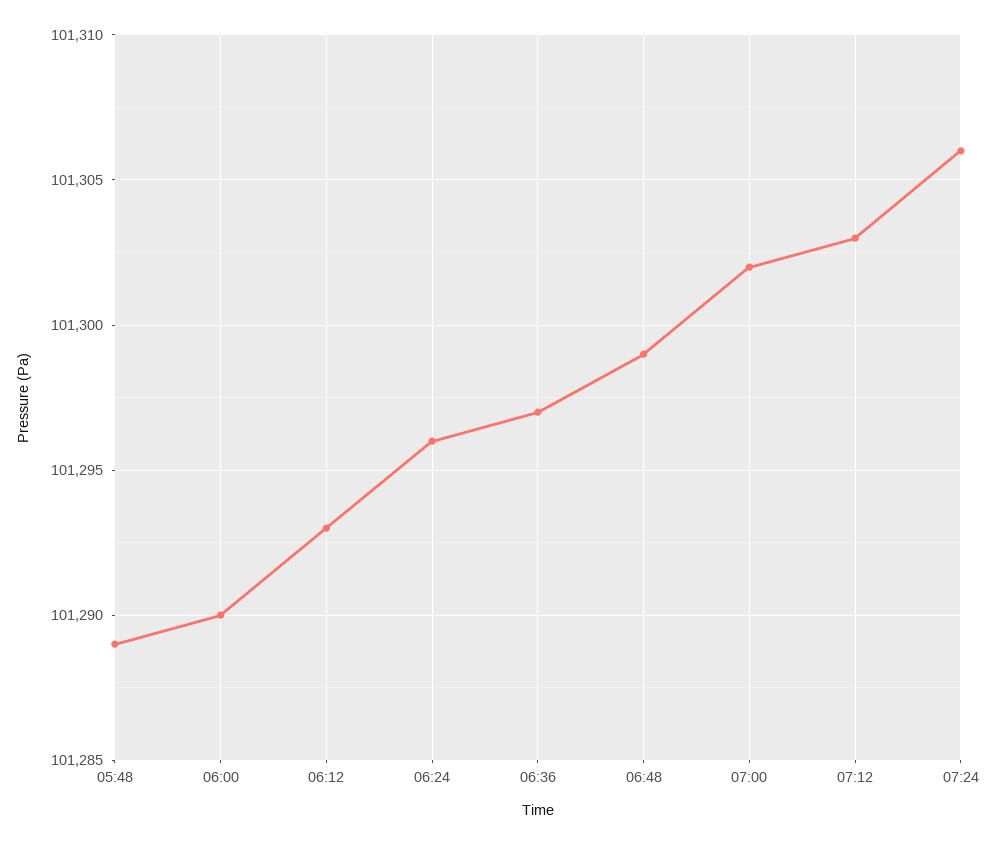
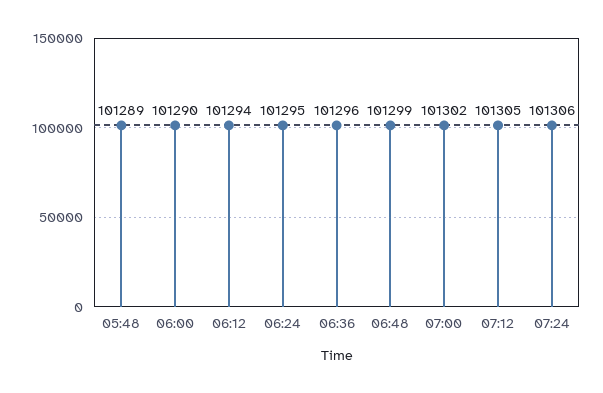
  {
    "05:48": 101289,
    "06:00": 101290,
-   "06:12": 101293,
+   "06:12": 101294,
-   "06:24": 101296,
+   "06:24": 101295,
-   "06:36": 101297,
+   "06:36": 101296,
    "06:48": 101299,
    "07:00": 101302,
-   "07:12": 101303,
+   "07:12": 101305,
    "07:24": 101306
  }

